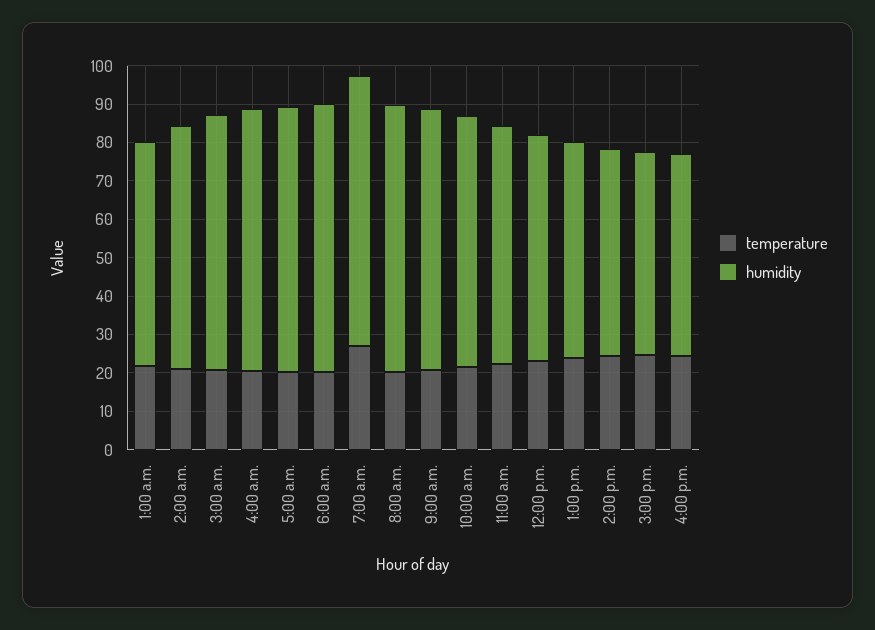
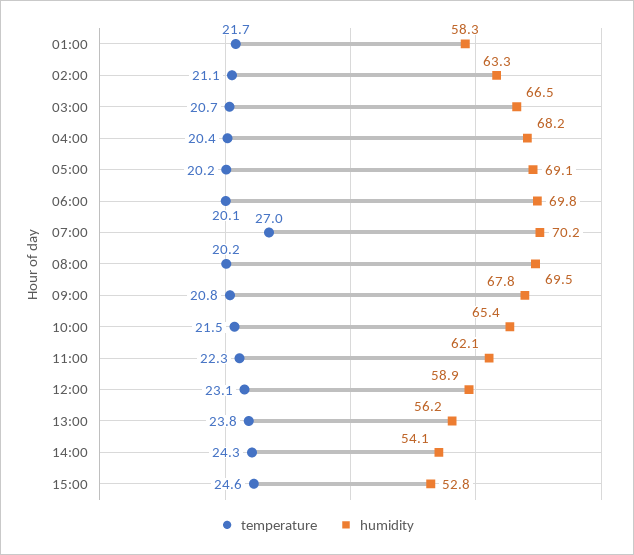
  {
    "temperature": {
      "1:00 a.m.": 21.7,
      "2:00 a.m.": 21.1,
      "3:00 a.m.": 20.7,
      "4:00 a.m.": 20.4,
      "5:00 a.m.": 20.2,
      "6:00 a.m.": 20.1,
      "7:00 a.m.": 27,
      "8:00 a.m.": 20.2,
      "9:00 a.m.": 20.8,
      "10:00 a.m.": 21.5,
      "11:00 a.m.": 22.3,
      "12:00 p.m.": 23.1,
      "1:00 p.m.": 23.8,
      "2:00 p.m.": 24.3,
-     "3:00 p.m.": 24.6,
+     "3:00 p.m.": 24.6
-     "4:00 p.m.": 25
    },
    "humidity": {
      "1:00 a.m.": 58.3,
      "2:00 a.m.": 63.3,
      "3:00 a.m.": 66.5,
      "4:00 a.m.": 68.2,
      "5:00 a.m.": 69.1,
      "6:00 a.m.": 69.8,
      "7:00 a.m.": 70.2,
      "8:00 a.m.": 69.5,
      "9:00 a.m.": 67.8,
      "10:00 a.m.": 65.4,
      "11:00 a.m.": 62.1,
      "12:00 p.m.": 58.9,
      "1:00 p.m.": 56.2,
      "2:00 p.m.": 54.1,
-     "3:00 p.m.": 52.8,
+     "3:00 p.m.": 52.8
-     "4:00 p.m.": 52.5
    }
  }

